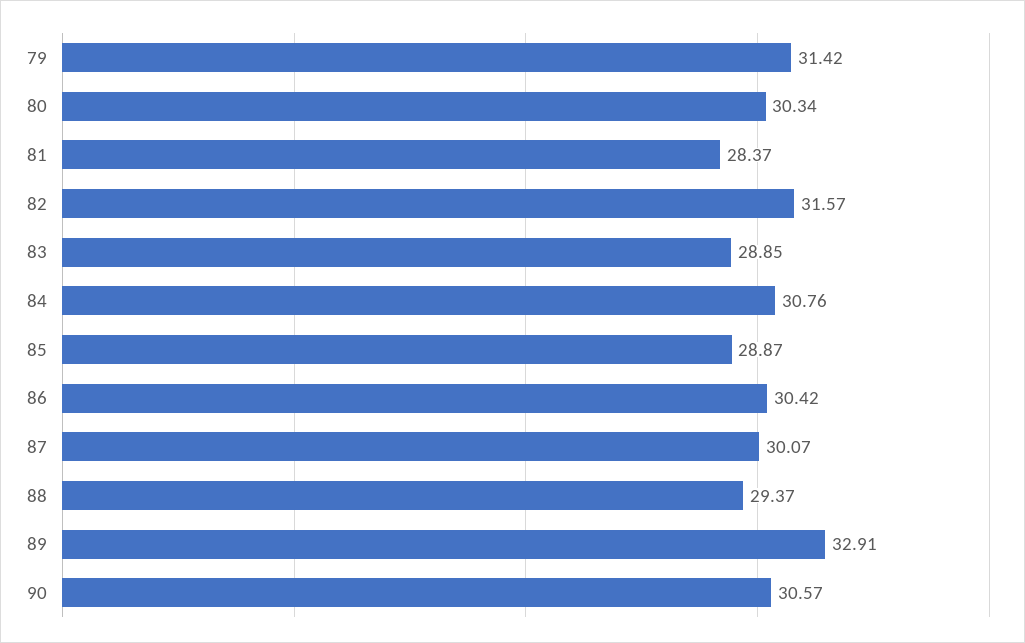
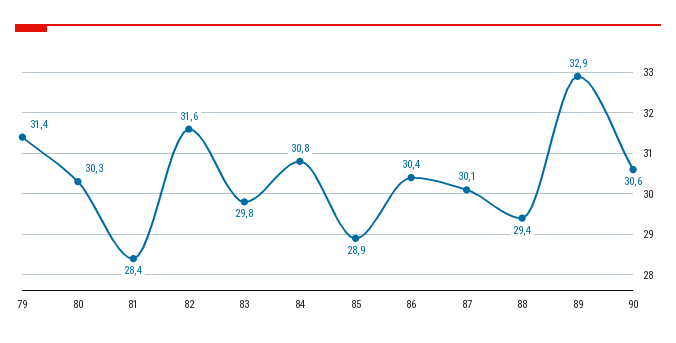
  {
    "79": 31.42,
    "80": 30.34,
    "81": 28.37,
    "82": 31.57,
-   "83": 28.85,
+   "83": 29.8,
    "84": 30.76,
    "85": 28.87,
    "86": 30.42,
    "87": 30.07,
    "88": 29.37,
    "89": 32.91,
    "90": 30.57
  }

